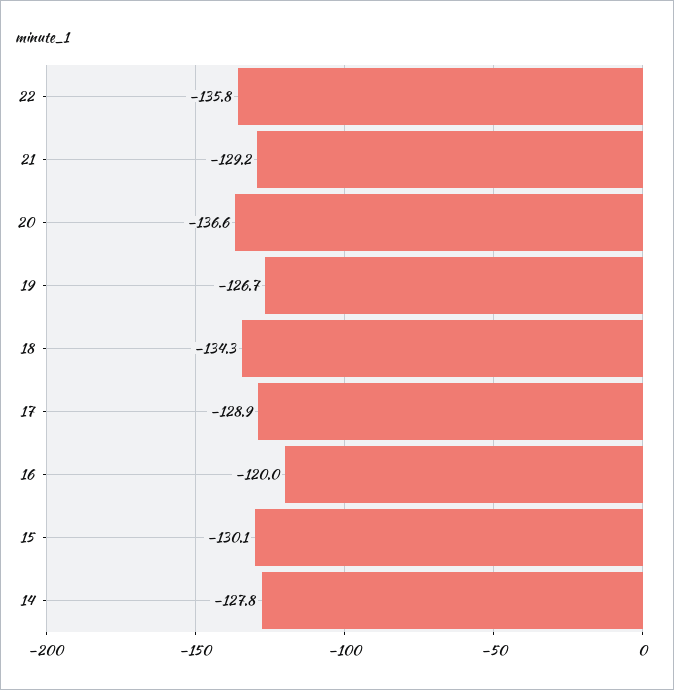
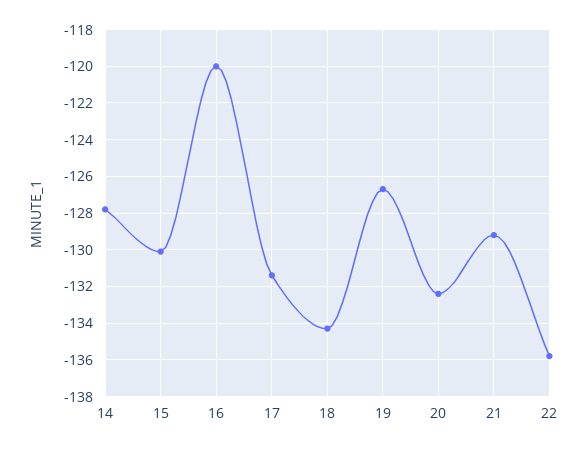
  {
    "22": -135.8,
    "21": -129.2,
-   "20": -136.6,
+   "20": -132.5,
    "19": -126.7,
    "18": -134.3,
-   "17": -128.9,
+   "17": -131.5,
    "16": -120,
    "15": -130.1,
    "14": -127.8
  }

